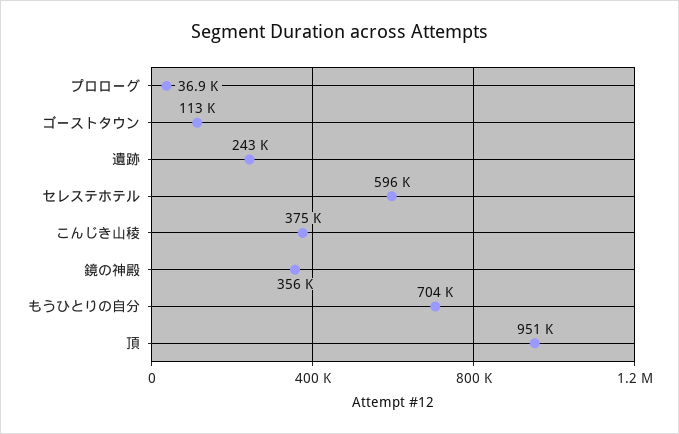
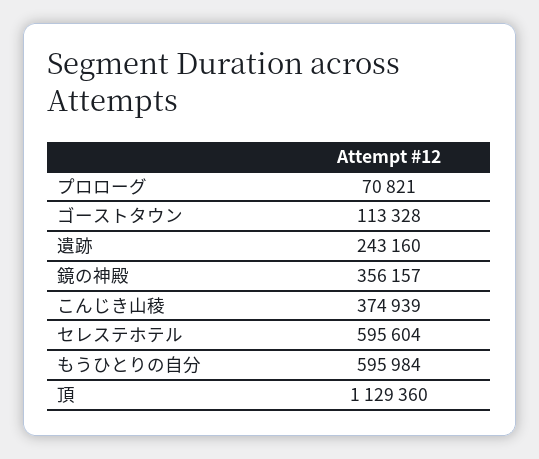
  {
-   "プロローグ": 36900,
+   "プロローグ": 70821,
    "ゴーストタウン": 113328,
    "遺跡": 243160,
    "セレステホテル": 595604,
    "こんじき山稜": 374939,
    "鏡の神殿": 356157,
-   "もうひとりの自分": 704000,
+   "もうひとりの自分": 595984,
-   "頂": 951000
+   "頂": 1129360
  }

